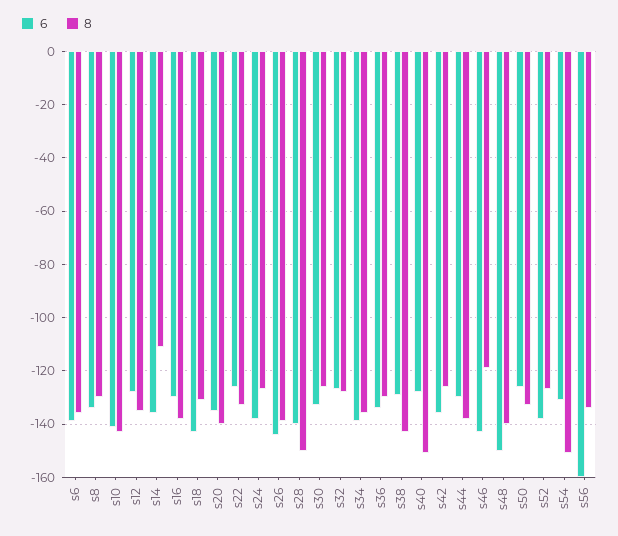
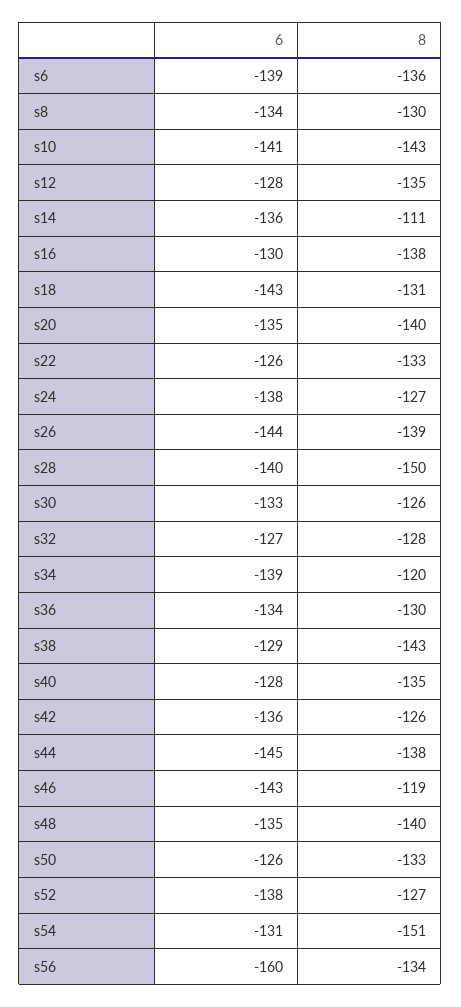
  {
    "6": {
      "s6": -139,
      "s8": -134,
      "s10": -141,
      "s12": -128,
      "s14": -136,
      "s16": -130,
      "s18": -143,
      "s20": -135,
      "s22": -126,
      "s24": -138,
      "s26": -144,
      "s28": -140,
      "s30": -133,
      "s32": -127,
      "s34": -139,
      "s36": -134,
      "s38": -129,
      "s40": -128,
      "s42": -136,
-     "s44": -130,
+     "s44": -145,
      "s46": -143,
-     "s48": -150,
+     "s48": -135,
      "s50": -126,
      "s52": -138,
      "s54": -131,
      "s56": -160
    },
    "8": {
      "s6": -136,
      "s8": -130,
      "s10": -143,
      "s12": -135,
      "s14": -111,
      "s16": -138,
      "s18": -131,
      "s20": -140,
      "s22": -133,
      "s24": -127,
      "s26": -139,
      "s28": -150,
      "s30": -126,
      "s32": -128,
-     "s34": -135,
+     "s34": -120,
      "s36": -130,
      "s38": -143,
-     "s40": -150,
+     "s40": -135,
      "s42": -126,
      "s44": -138,
      "s46": -119,
      "s48": -140,
      "s50": -133,
      "s52": -127,
      "s54": -151,
      "s56": -134
    }
  }

